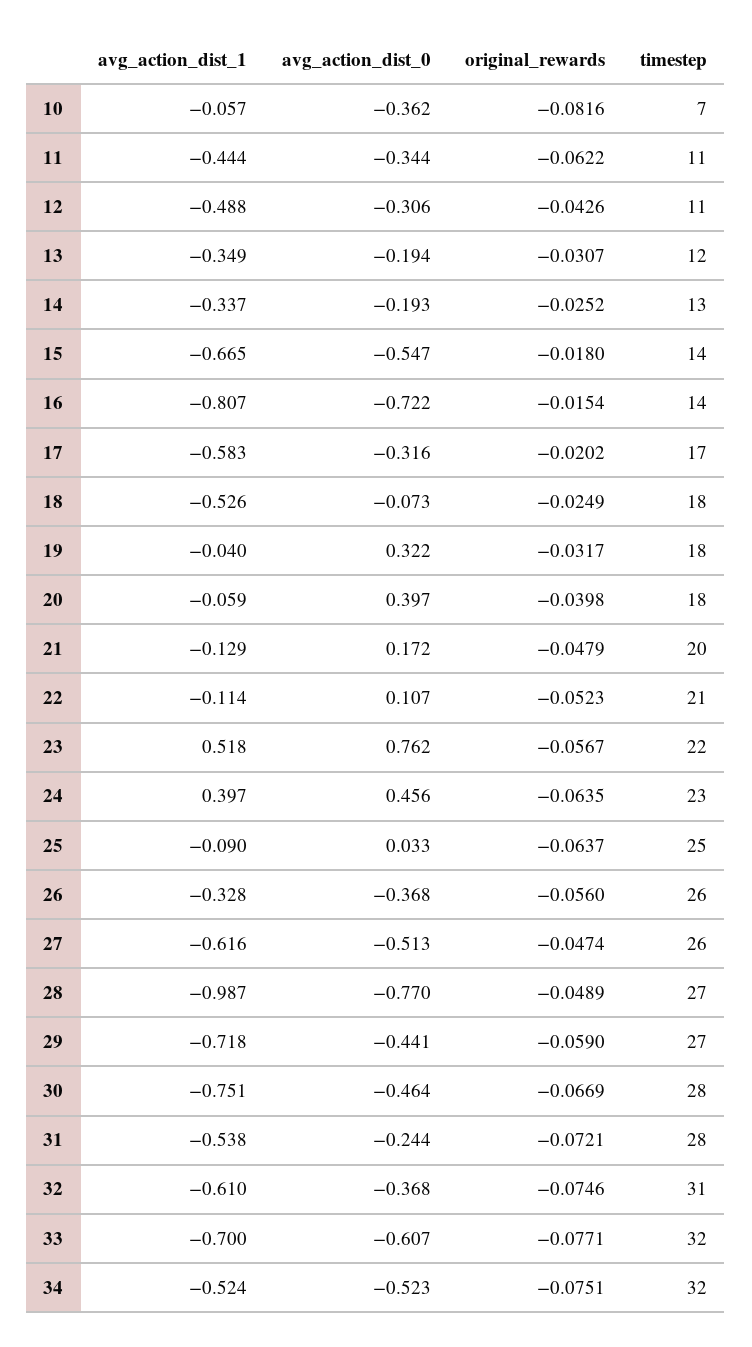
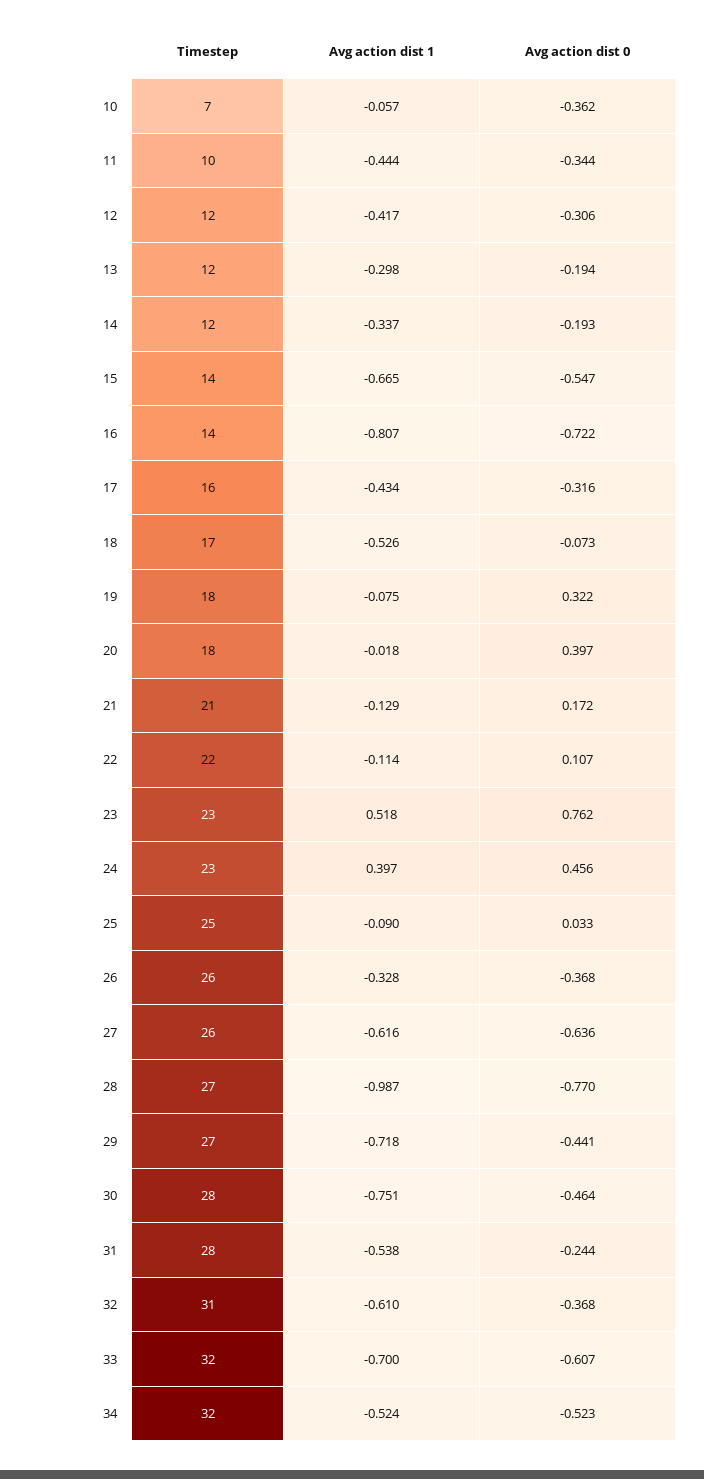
  {
    "avg_action_dist_1": {
      "10": -0.057,
      "11": -0.444,
-     "12": -0.488,
+     "12": -0.417,
-     "13": -0.349,
+     "13": -0.298,
      "14": -0.337,
      "15": -0.665,
      "16": -0.807,
-     "17": -0.583,
+     "17": -0.434,
      "18": -0.526,
-     "19": -0.04,
+     "19": -0.075,
-     "20": -0.059,
+     "20": -0.018,
      "21": -0.129,
      "22": -0.114,
      "23": 0.518,
      "24": 0.397,
      "25": -0.09,
      "26": -0.328,
      "27": -0.616,
      "28": -0.987,
      "29": -0.718,
      "30": -0.751,
      "31": -0.538,
      "32": -0.61,
      "33": -0.7,
      "34": -0.524
    },
    "avg_action_dist_0": {
      "10": -0.362,
      "11": -0.344,
      "12": -0.306,
      "13": -0.194,
      "14": -0.193,
      "15": -0.547,
      "16": -0.722,
      "17": -0.316,
      "18": -0.073,
      "19": 0.322,
      "20": 0.397,
      "21": 0.172,
      "22": 0.107,
      "23": 0.762,
      "24": 0.456,
      "25": 0.033,
      "26": -0.368,
-     "27": -0.513,
+     "27": -0.636,
      "28": -0.77,
      "29": -0.441,
      "30": -0.464,
      "31": -0.244,
      "32": -0.368,
      "33": -0.607,
      "34": -0.523
    },
-   "original_rewards": {
-     "10": -0.0816,
-     "11": -0.0622,
-     "12": -0.0426,
-     "13": -0.0307,
-     "14": -0.0252,
-     "15": -0.018,
-     "16": -0.0154,
-     "17": -0.0202,
-     "18": -0.0249,
-     "19": -0.0317,
-     "20": -0.0398,
-     "21": -0.0479,
-     "22": -0.0523,
-     "23": -0.0567,
-     "24": -0.0635,
-     "25": -0.0637,
-     "26": -0.056,
-     "27": -0.0474,
-     "28": -0.0489,
-     "29": -0.059,
-     "30": -0.0669,
-     "31": -0.0721,
-     "32": -0.0746,
-     "33": -0.0771,
-     "34": -0.0751
-   },
    "timestep": {
      "10": 7,
-     "11": 11,
+     "11": 10,
-     "12": 11,
+     "12": 12,
      "13": 12,
-     "14": 13,
+     "14": 12,
      "15": 14,
      "16": 14,
-     "17": 17,
+     "17": 16,
-     "18": 18,
+     "18": 17,
      "19": 18,
      "20": 18,
-     "21": 20,
+     "21": 21,
-     "22": 21,
+     "22": 22,
-     "23": 22,
+     "23": 23,
      "24": 23,
      "25": 25,
      "26": 26,
      "27": 26,
      "28": 27,
      "29": 27,
      "30": 28,
      "31": 28,
      "32": 31,
      "33": 32,
      "34": 32
    }
  }

